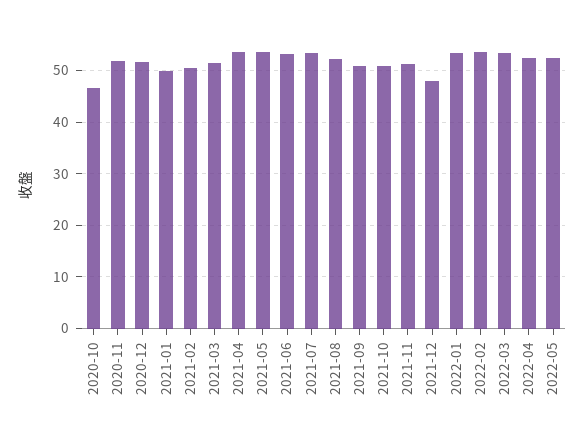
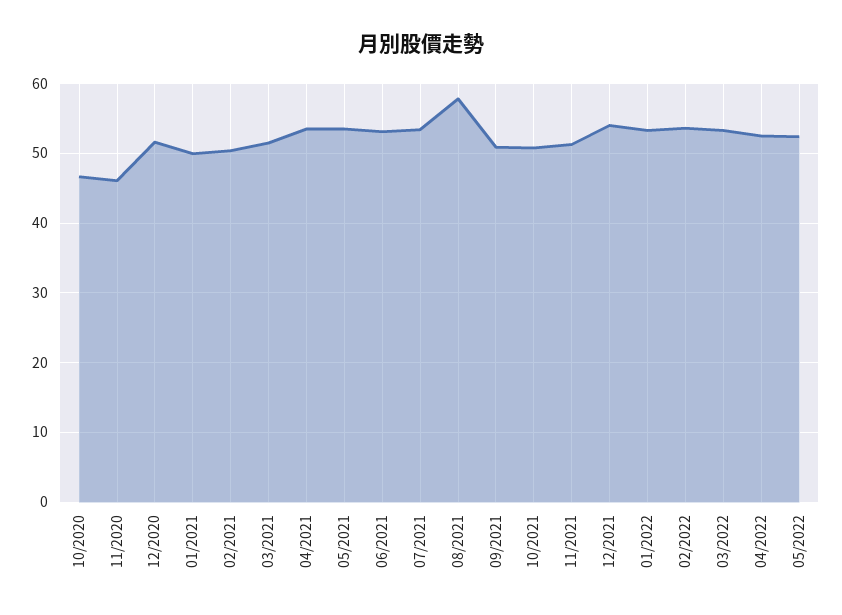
  {
    "2020-10": 47,
-   "2020-11": 52,
+   "2020-11": 46,
    "2020-12": 52,
    "2021-01": 50,
    "2021-02": 50,
    "2021-03": 52,
    "2021-04": 54,
    "2021-05": 54,
    "2021-06": 53,
    "2021-07": 53,
-   "2021-08": 52,
+   "2021-08": 58,
    "2021-09": 51,
    "2021-10": 51,
    "2021-11": 51,
-   "2021-12": 48,
+   "2021-12": 54,
    "2022-01": 53,
    "2022-02": 54,
    "2022-03": 53,
    "2022-04": 53,
    "2022-05": 52
  }

